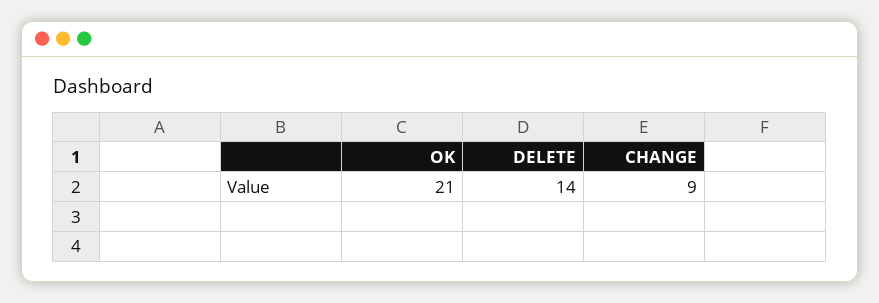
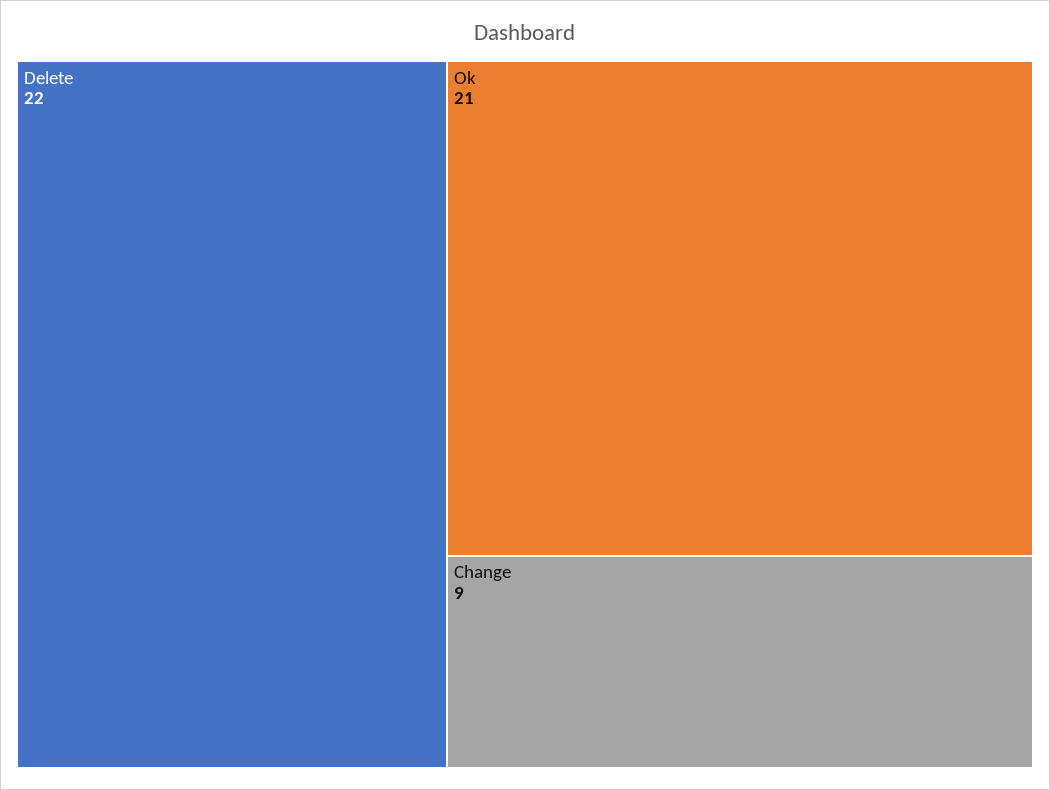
  {
    "OK": 21,
-   "DELETE": 14,
+   "DELETE": 22,
    "CHANGE": 9
  }

